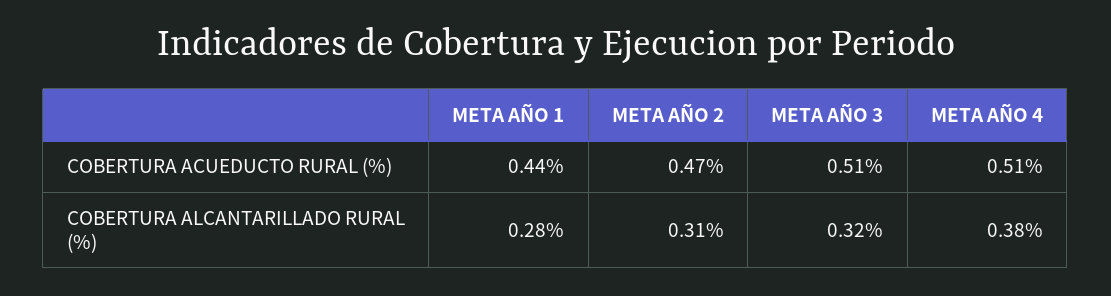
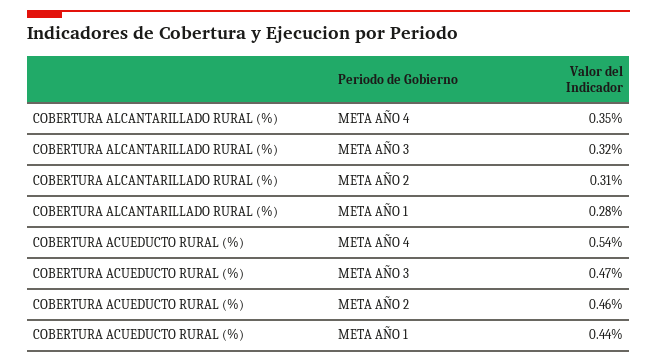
  {
    "META AÑO 1": {
      "COBERTURA ACUEDUCTO RURAL (%)": 0.44,
      "COBERTURA ALCANTARILLADO RURAL (%)": 0.28
    },
    "META AÑO 2": {
-     "COBERTURA ACUEDUCTO RURAL (%)": 0.47,
+     "COBERTURA ACUEDUCTO RURAL (%)": 0.46,
      "COBERTURA ALCANTARILLADO RURAL (%)": 0.31
    },
    "META AÑO 3": {
-     "COBERTURA ACUEDUCTO RURAL (%)": 0.51,
+     "COBERTURA ACUEDUCTO RURAL (%)": 0.47,
      "COBERTURA ALCANTARILLADO RURAL (%)": 0.32
    },
    "META AÑO 4": {
-     "COBERTURA ACUEDUCTO RURAL (%)": 0.51,
+     "COBERTURA ACUEDUCTO RURAL (%)": 0.54,
-     "COBERTURA ALCANTARILLADO RURAL (%)": 0.38
+     "COBERTURA ALCANTARILLADO RURAL (%)": 0.35
    }
  }

